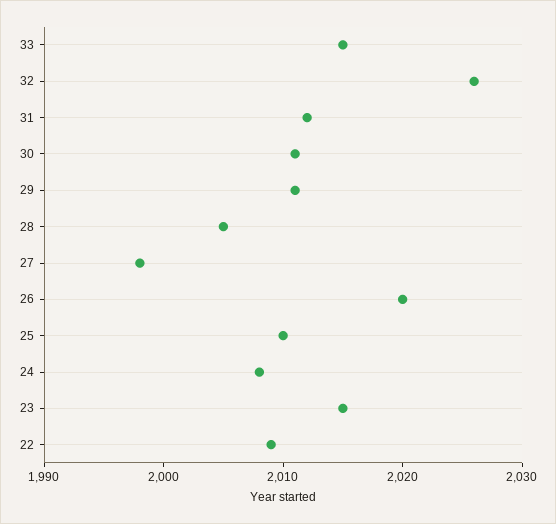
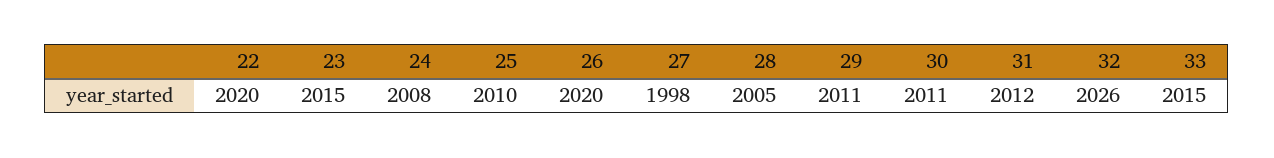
  {
    "33": 2015,
    "32": 2026,
    "31": 2012,
    "30": 2011,
    "29": 2011,
    "28": 2005,
    "27": 1998,
    "26": 2020,
    "25": 2010,
    "24": 2008,
    "23": 2015,
-   "22": 2009
+   "22": 2020
  }

